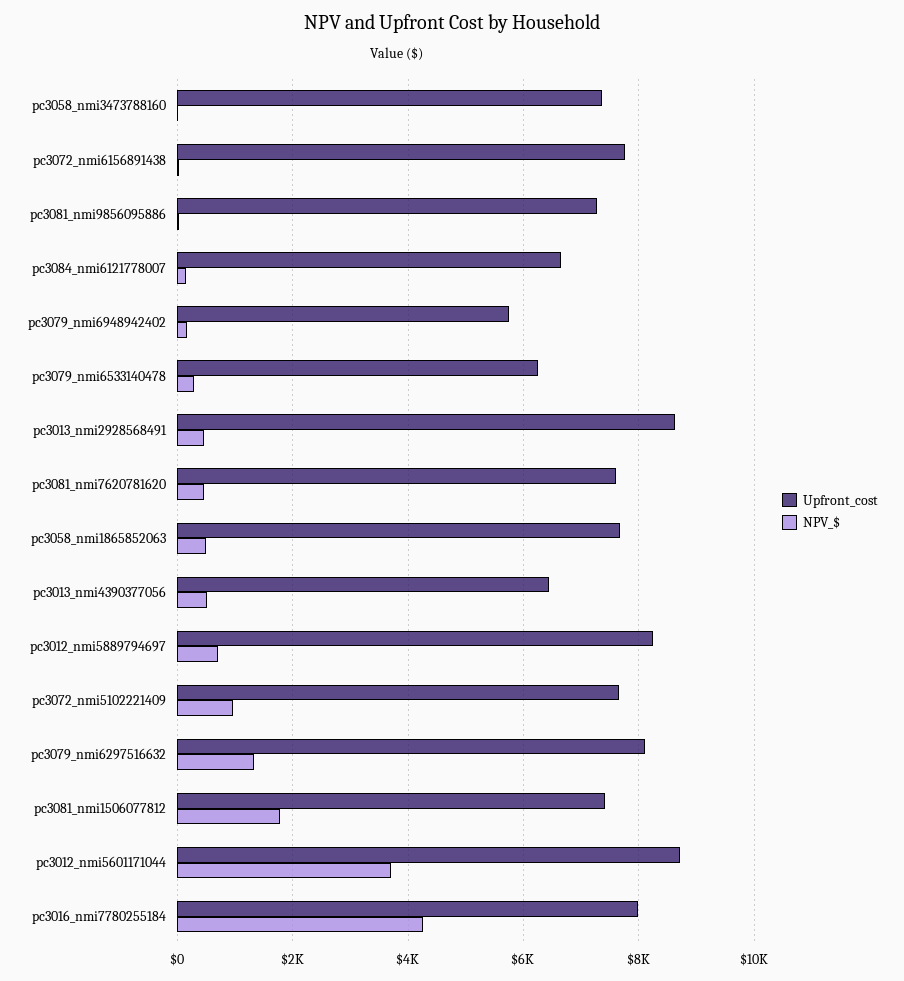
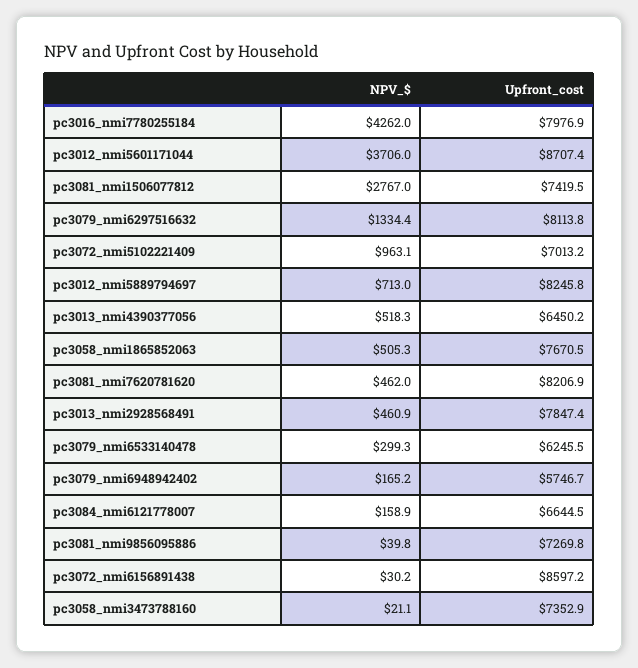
  {
    "Upfront_cost": {
      "pc3058_nmi3473788160": 7352.9,
-     "pc3072_nmi6156891438": 7800,
+     "pc3072_nmi6156891438": 8597.2,
      "pc3081_nmi9856095886": 7269.8,
      "pc3084_nmi6121778007": 6644.5,
      "pc3079_nmi6948942402": 5746.7,
      "pc3079_nmi6533140478": 6245.5,
-     "pc3013_nmi2928568491": 8600,
+     "pc3013_nmi2928568491": 7847.4,
-     "pc3081_nmi7620781620": 7600,
+     "pc3081_nmi7620781620": 8206.9,
      "pc3058_nmi1865852063": 7670.5,
      "pc3013_nmi4390377056": 6450.2,
      "pc3012_nmi5889794697": 8245.8,
-     "pc3072_nmi5102221409": 7600,
+     "pc3072_nmi5102221409": 7013.2,
      "pc3079_nmi6297516632": 8113.8,
      "pc3081_nmi1506077812": 7419.5,
      "pc3012_nmi5601171044": 8707.4,
      "pc3016_nmi7780255184": 7976.9
    },
    "NPV_$": {
      "pc3058_nmi3473788160": 21.1,
      "pc3072_nmi6156891438": 30.2,
      "pc3081_nmi9856095886": 39.8,
      "pc3084_nmi6121778007": 158.9,
      "pc3079_nmi6948942402": 165.2,
      "pc3079_nmi6533140478": 299.3,
      "pc3013_nmi2928568491": 460.9,
      "pc3081_nmi7620781620": 462,
      "pc3058_nmi1865852063": 505.3,
      "pc3013_nmi4390377056": 518.3,
      "pc3012_nmi5889794697": 713,
      "pc3072_nmi5102221409": 963.1,
      "pc3079_nmi6297516632": 1334.4,
-     "pc3081_nmi1506077812": 1800,
+     "pc3081_nmi1506077812": 2767,
      "pc3012_nmi5601171044": 3706,
      "pc3016_nmi7780255184": 4262
    }
  }

